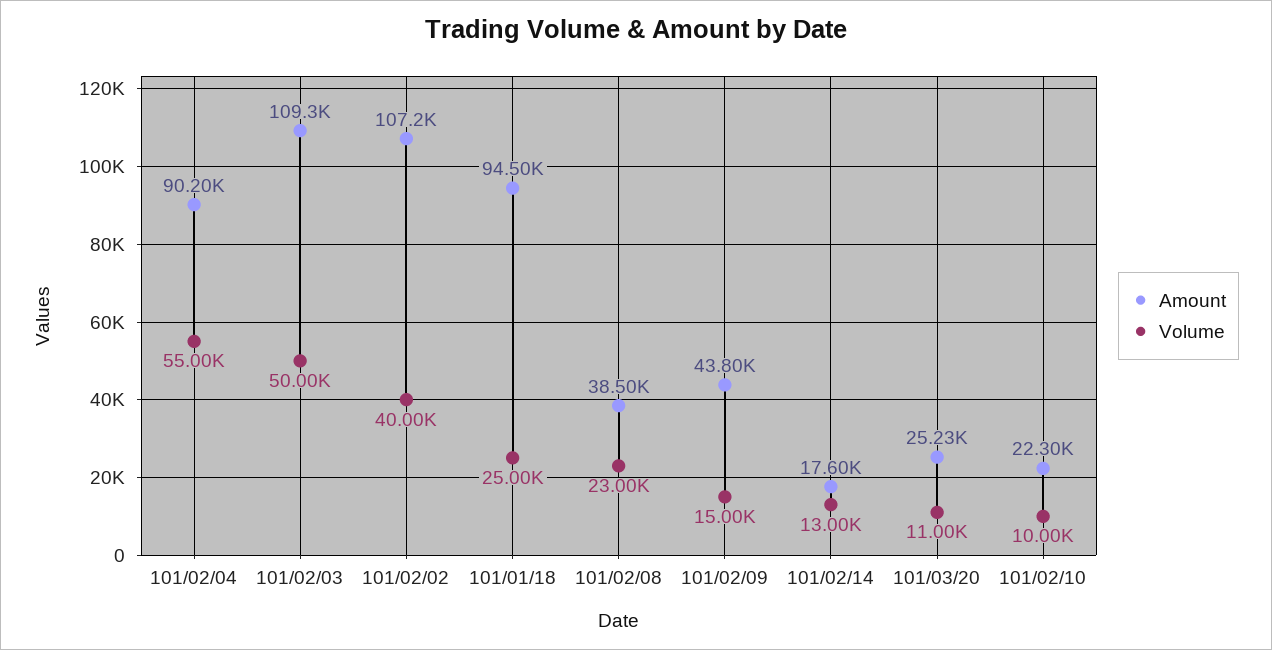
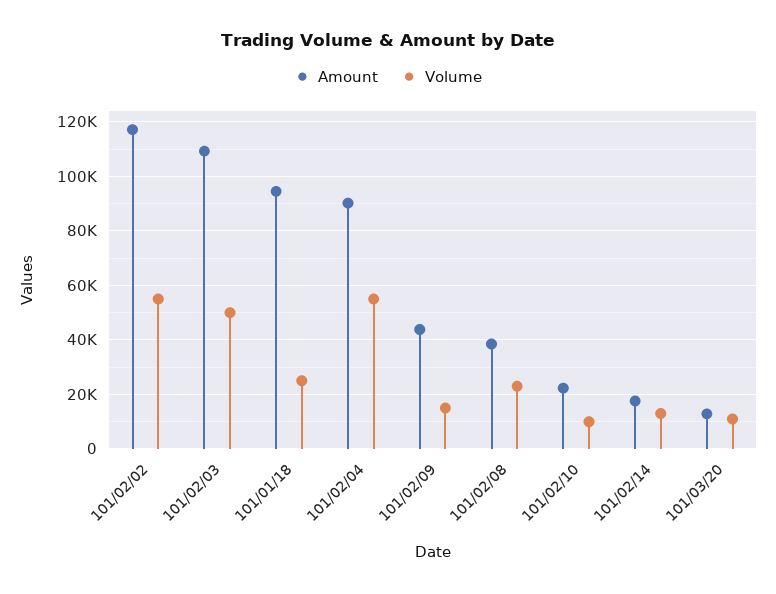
  {
    "Amount": {
      "101/02/04": 90200,
      "101/02/03": 109300,
-     "101/02/02": 107200,
+     "101/02/02": 117500,
      "101/01/18": 94500,
      "101/02/08": 38500,
      "101/02/09": 43800,
      "101/02/14": 17600,
-     "101/03/20": 25230,
+     "101/03/20": 12500,
      "101/02/10": 22300
    },
    "Volume": {
      "101/02/04": 55000,
      "101/02/03": 50000,
-     "101/02/02": 40000,
+     "101/02/02": 55000,
      "101/01/18": 25000,
      "101/02/08": 23000,
      "101/02/09": 15000,
      "101/02/14": 13000,
      "101/03/20": 11000,
      "101/02/10": 10000
    }
  }

